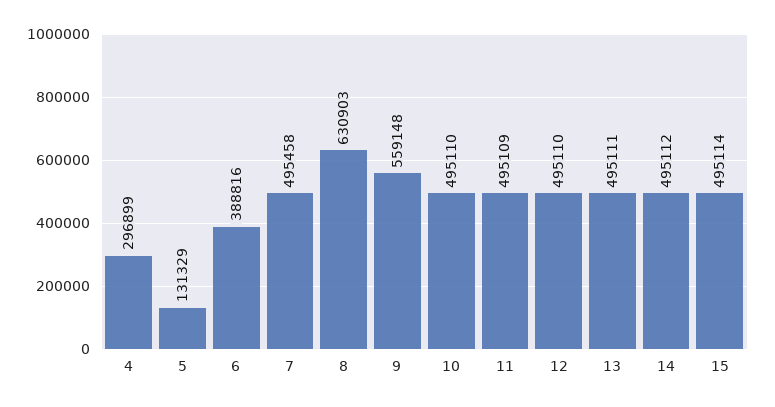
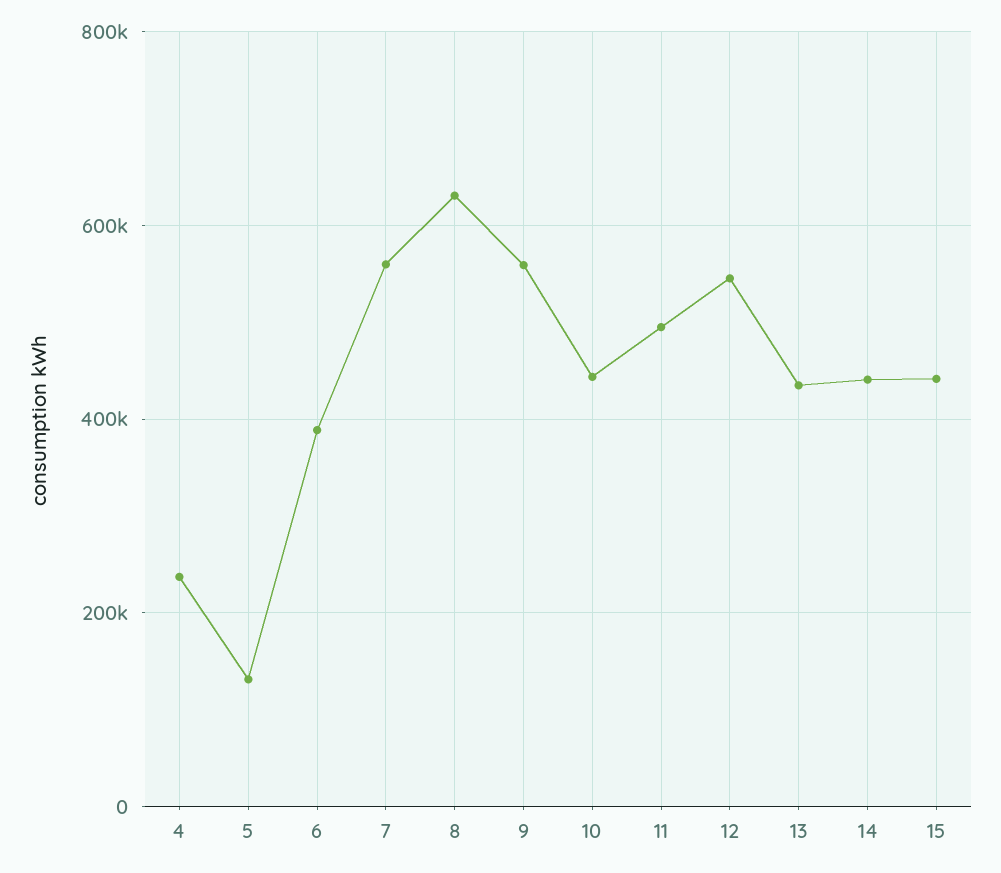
  {
-   "4": 296899,
+   "4": 240000,
    "5": 131329,
    "6": 388816,
-   "7": 495458,
+   "7": 560000,
    "8": 630903,
    "9": 559148,
-   "10": 495110,
+   "10": 440000,
    "11": 495109,
-   "12": 495110,
+   "12": 540000,
-   "13": 495111,
+   "13": 440000,
-   "14": 495112,
+   "14": 440000,
-   "15": 495114
+   "15": 440000
  }

